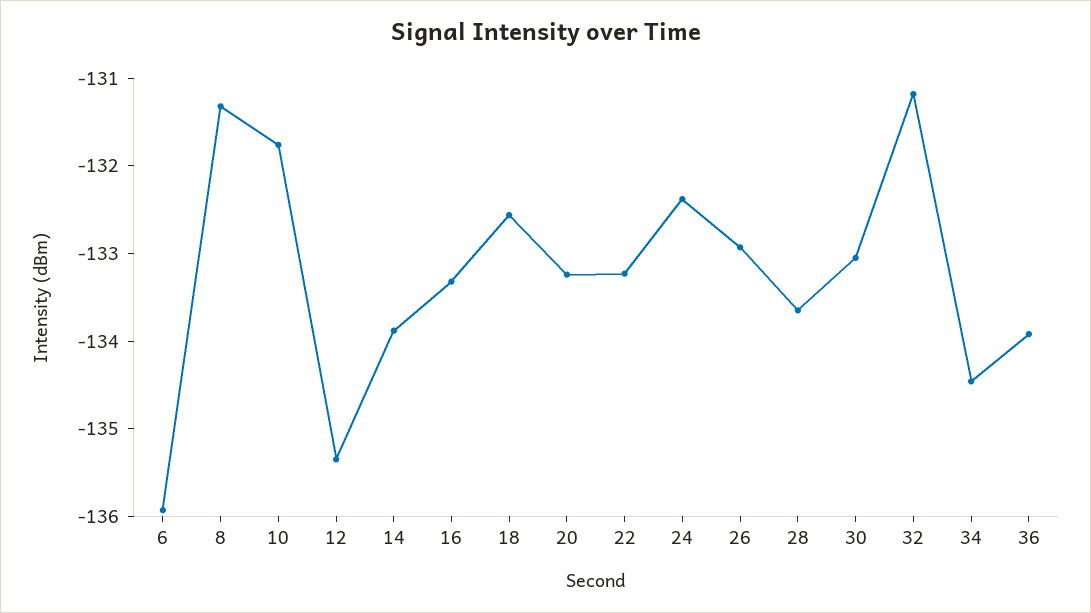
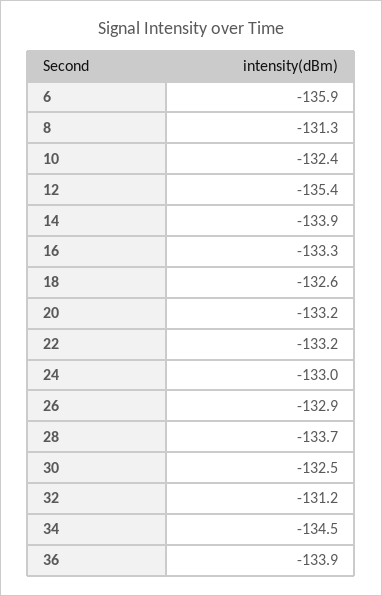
  {
    "6": -135.9,
    "8": -131.3,
-   "10": -131.8,
+   "10": -132.4,
    "12": -135.4,
    "14": -133.9,
    "16": -133.3,
    "18": -132.6,
    "20": -133.2,
    "22": -133.2,
-   "24": -132.4,
+   "24": -133,
    "26": -132.9,
    "28": -133.7,
-   "30": -133,
+   "30": -132.5,
    "32": -131.2,
    "34": -134.5,
    "36": -133.9
  }

